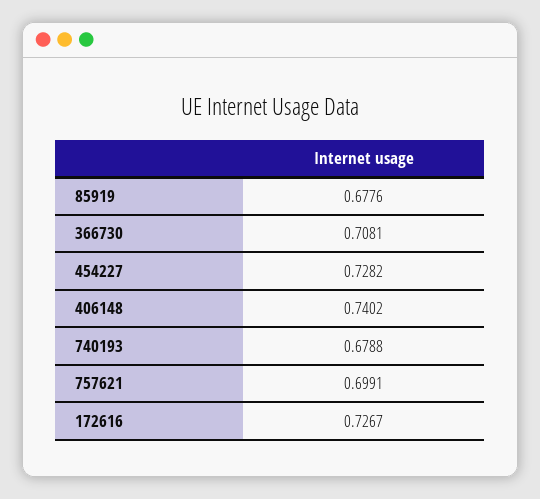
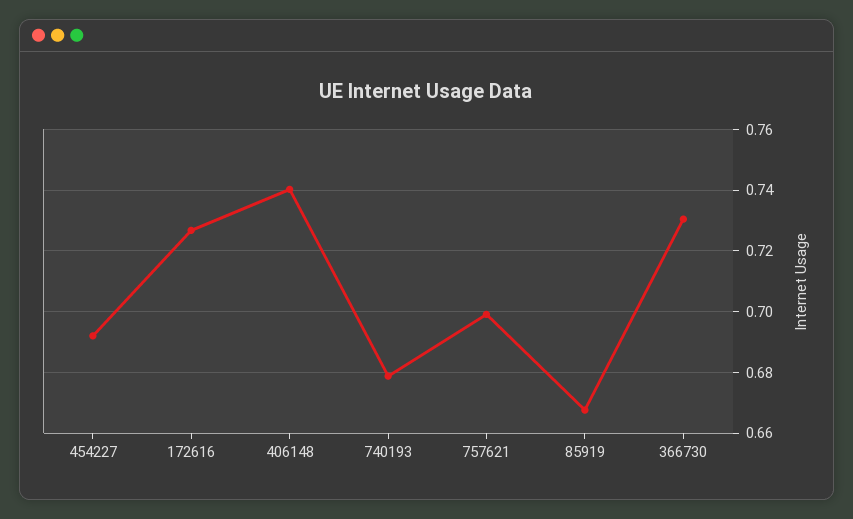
  {
-   "85919": 0.6776,
+   "85919": 0.668,
-   "366730": 0.7081,
+   "366730": 0.73,
-   "454227": 0.7282,
+   "454227": 0.692,
    "406148": 0.7402,
    "740193": 0.6788,
    "757621": 0.6991,
    "172616": 0.7267
  }

